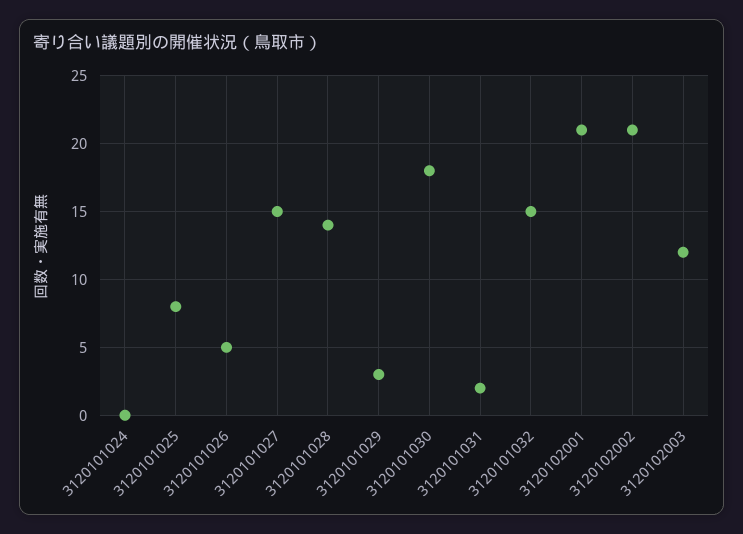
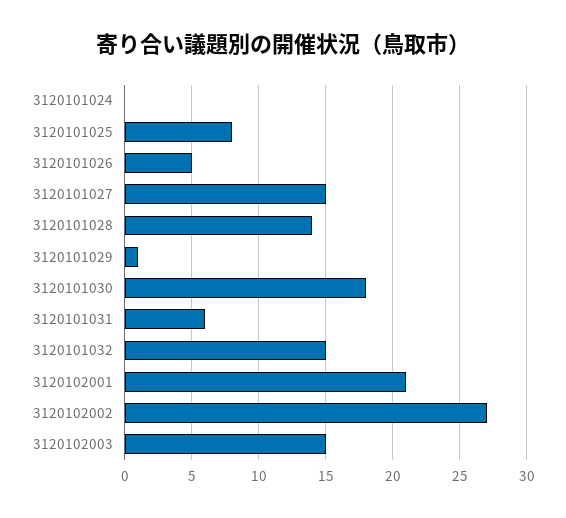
  {
    "3120101024": 0,
    "3120101025": 8,
    "3120101026": 5,
    "3120101027": 15,
    "3120101028": 14,
-   "3120101029": 3,
+   "3120101029": 1,
    "3120101030": 18,
-   "3120101031": 2,
+   "3120101031": 6,
    "3120101032": 15,
    "3120102001": 21,
-   "3120102002": 21,
+   "3120102002": 27,
-   "3120102003": 12
+   "3120102003": 15
  }

